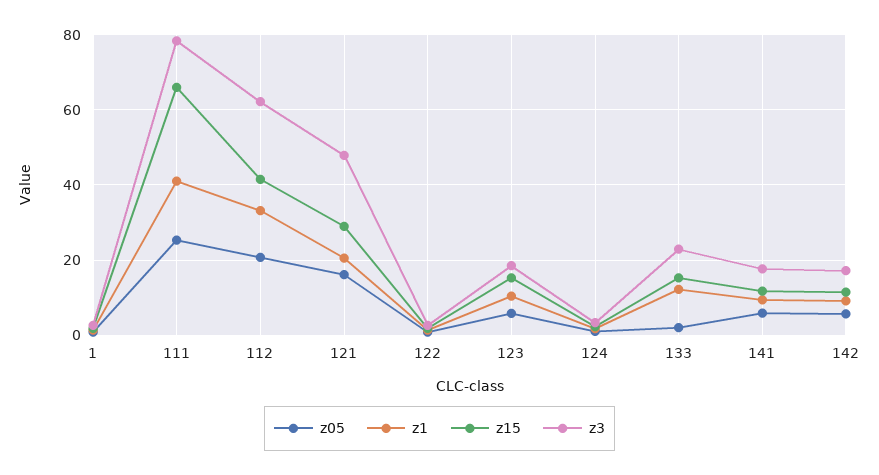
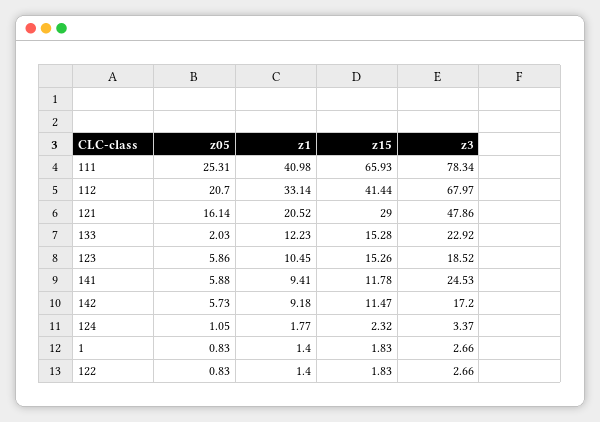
  {
    "z05": {
      "1": 0.83,
      "111": 25.31,
      "112": 20.7,
      "121": 16.14,
      "122": 0.83,
      "123": 5.86,
      "124": 1.05,
      "133": 2.03,
      "141": 5.88,
      "142": 5.73
    },
    "z1": {
      "1": 1.4,
      "111": 40.98,
      "112": 33.14,
      "121": 20.52,
      "122": 1.4,
      "123": 10.45,
      "124": 1.77,
      "133": 12.23,
      "141": 9.41,
      "142": 9.18
    },
    "z15": {
      "1": 1.83,
      "111": 65.93,
      "112": 41.44,
      "121": 29,
      "122": 1.83,
      "123": 15.26,
      "124": 2.32,
      "133": 15.28,
      "141": 11.78,
      "142": 11.47
    },
    "z3": {
      "1": 2.66,
      "111": 78.34,
-     "112": 62,
+     "112": 67.97,
      "121": 47.86,
      "122": 2.66,
      "123": 18.52,
      "124": 3.37,
      "133": 22.92,
-     "141": 18,
+     "141": 24.53,
      "142": 17.2
    }
  }

